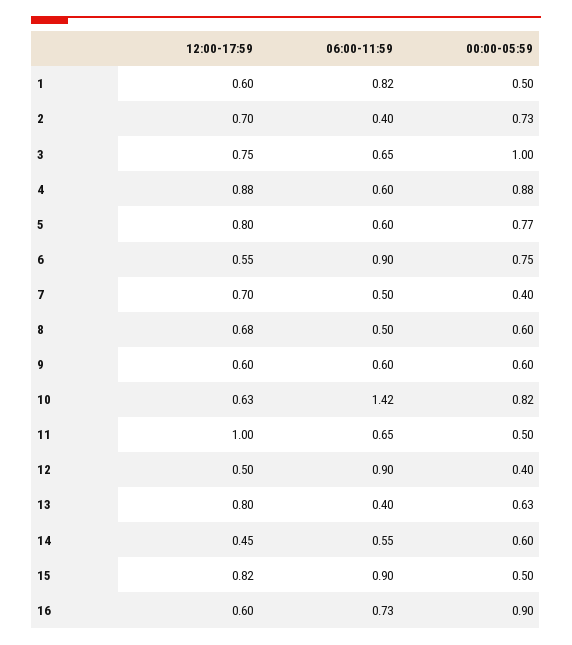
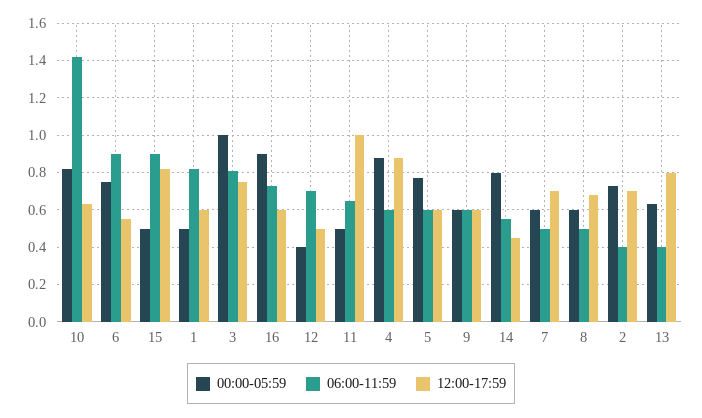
  {
    "12:00-17:59": {
      "1": 0.6,
      "2": 0.7,
      "3": 0.75,
      "4": 0.88,
-     "5": 0.8,
+     "5": 0.6,
      "6": 0.55,
      "7": 0.7,
      "8": 0.68,
      "9": 0.6,
      "10": 0.63,
      "11": 1,
      "12": 0.5,
      "13": 0.8,
      "14": 0.45,
      "15": 0.82,
      "16": 0.6
    },
    "06:00-11:59": {
      "1": 0.82,
      "2": 0.4,
-     "3": 0.65,
+     "3": 0.8,
      "4": 0.6,
      "5": 0.6,
      "6": 0.9,
      "7": 0.5,
      "8": 0.5,
      "9": 0.6,
      "10": 1.42,
      "11": 0.65,
-     "12": 0.9,
+     "12": 0.7,
      "13": 0.4,
      "14": 0.55,
      "15": 0.9,
      "16": 0.73
    },
    "00:00-05:59": {
      "1": 0.5,
      "2": 0.73,
      "3": 1,
      "4": 0.88,
      "5": 0.77,
      "6": 0.75,
-     "7": 0.4,
+     "7": 0.6,
      "8": 0.6,
      "9": 0.6,
      "10": 0.82,
      "11": 0.5,
      "12": 0.4,
      "13": 0.63,
-     "14": 0.6,
+     "14": 0.8,
      "15": 0.5,
      "16": 0.9
    }
  }

